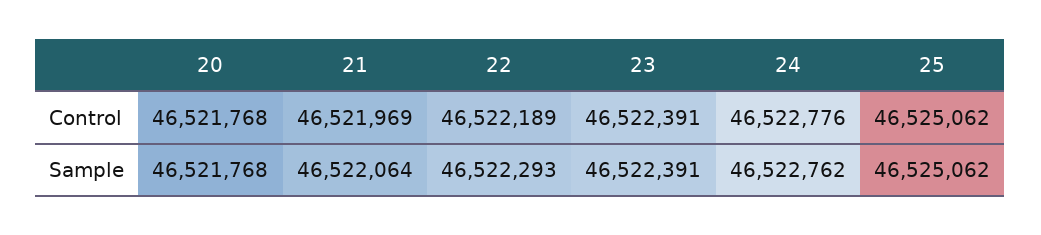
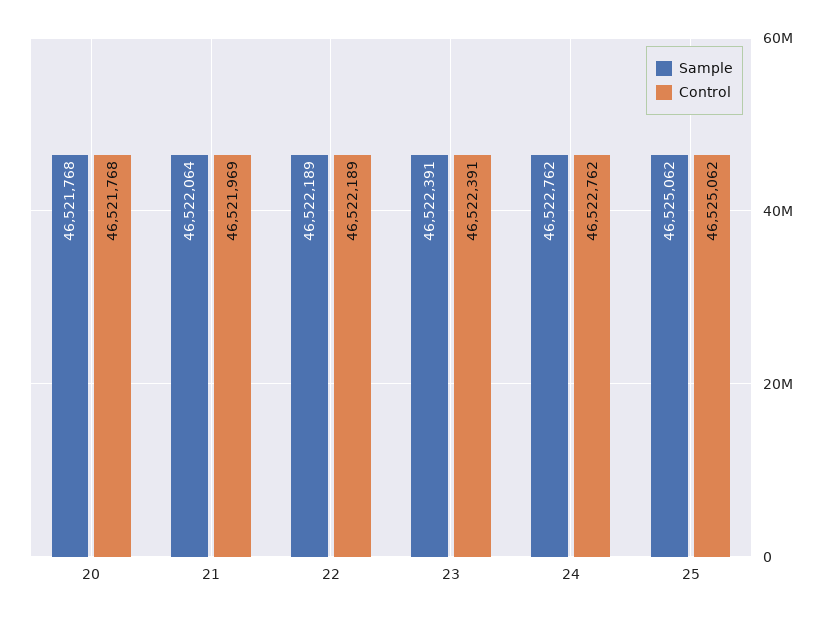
  {
    "Control": {
      "20": 46521768,
      "21": 46521969,
      "22": 46522189,
      "23": 46522391,
-     "24": 46522776,
+     "24": 46522762,
      "25": 46525062
    },
    "Sample": {
      "20": 46521768,
      "21": 46522064,
-     "22": 46522293,
+     "22": 46522189,
      "23": 46522391,
      "24": 46522762,
      "25": 46525062
    }
  }

